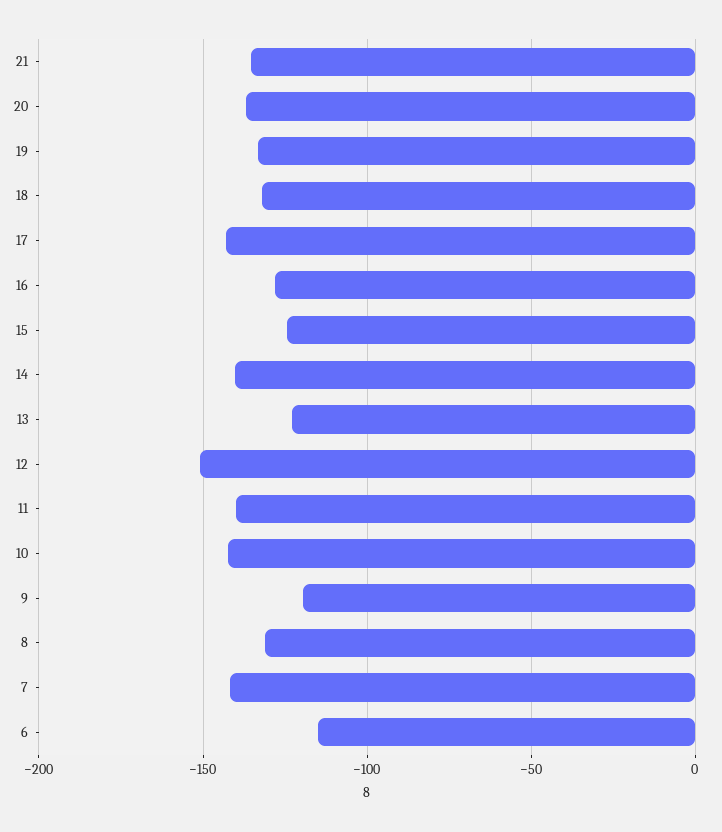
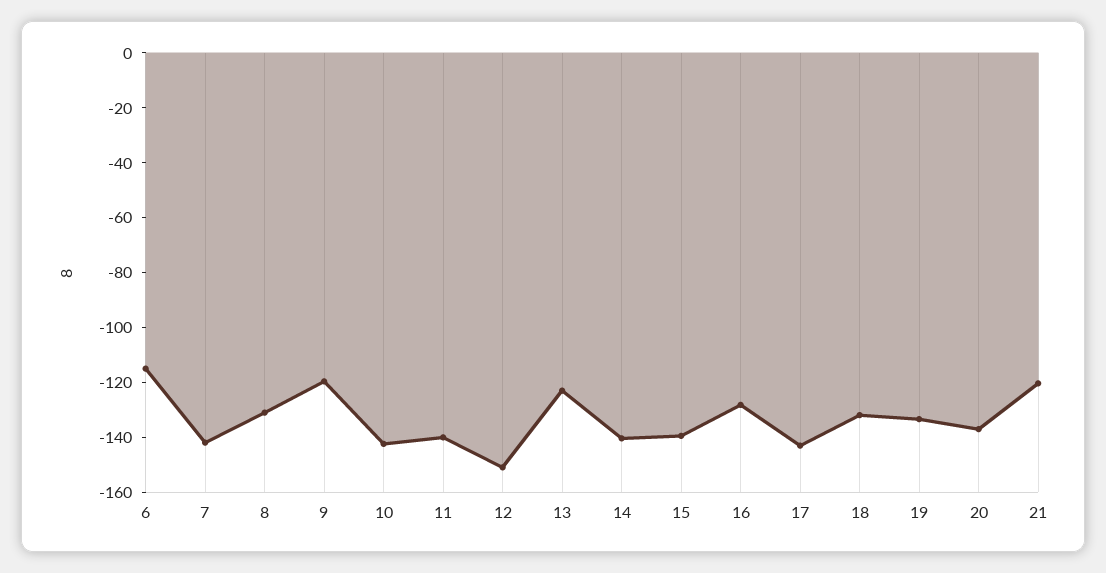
  {
-   "21": -135,
+   "21": -120,
    "20": -135,
    "19": -135,
    "18": -130,
    "17": -145,
    "16": -130,
-   "15": -125,
+   "15": -140,
    "14": -140,
    "13": -125,
    "12": -150,
    "11": -140,
    "10": -140,
    "9": -120,
    "8": -130,
    "7": -140,
    "6": -115
  }

